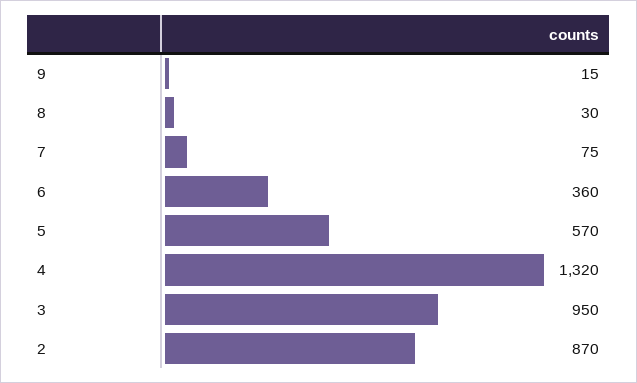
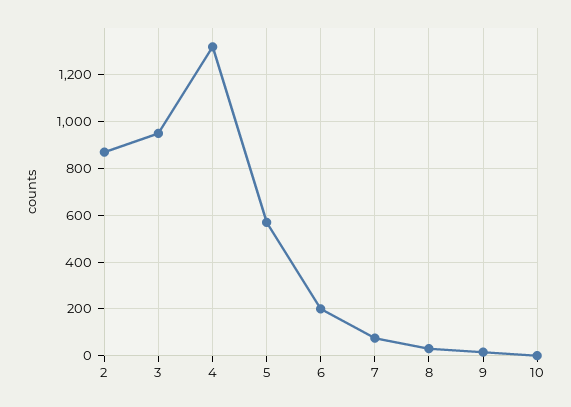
  {
    "9": 15,
    "8": 30,
    "7": 75,
-   "6": 360,
+   "6": 200,
    "5": 570,
    "4": 1320,
    "3": 950,
-   "2": 870
+   "2": 870,
+   "10": 0
  }

